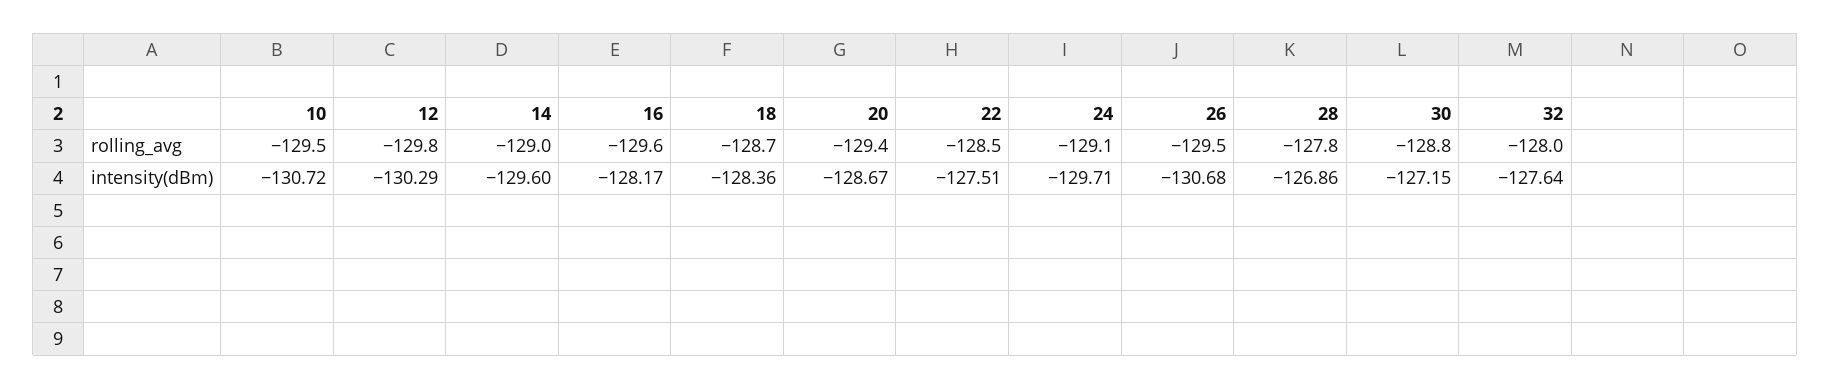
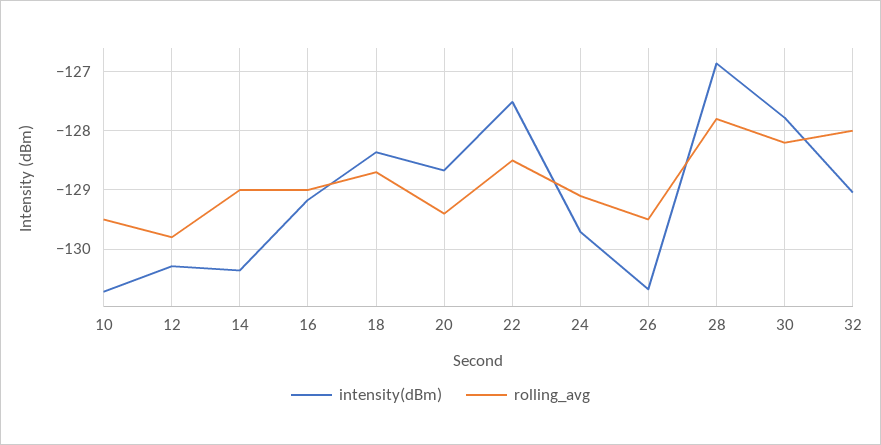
  {
    "rolling_avg": {
      "10": -129.5,
      "12": -129.8,
      "14": -129,
-     "16": -129.6,
+     "16": -129,
      "18": -128.7,
      "20": -129.4,
      "22": -128.5,
      "24": -129.1,
      "26": -129.5,
      "28": -127.8,
-     "30": -128.8,
+     "30": -128.2,
      "32": -128
    },
    "intensity(dBm)": {
      "10": -130.72,
      "12": -130.29,
-     "14": -129.6,
+     "14": -130.4,
-     "16": -128.17,
+     "16": -129.2,
      "18": -128.36,
      "20": -128.67,
      "22": -127.51,
      "24": -129.71,
      "26": -130.68,
      "28": -126.86,
-     "30": -127.15,
+     "30": -127.8,
-     "32": -127.64
+     "32": -129
    }
  }

